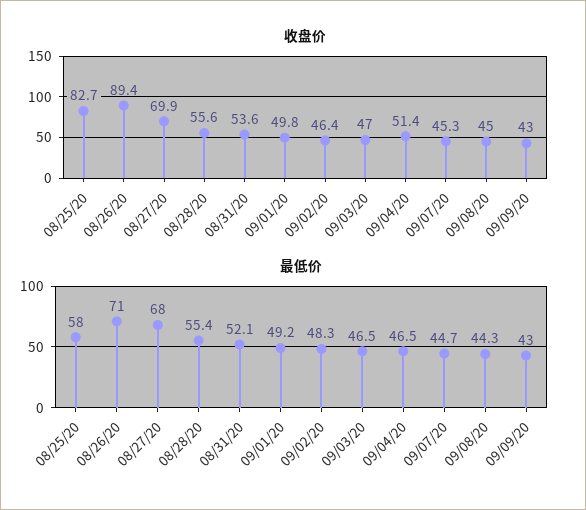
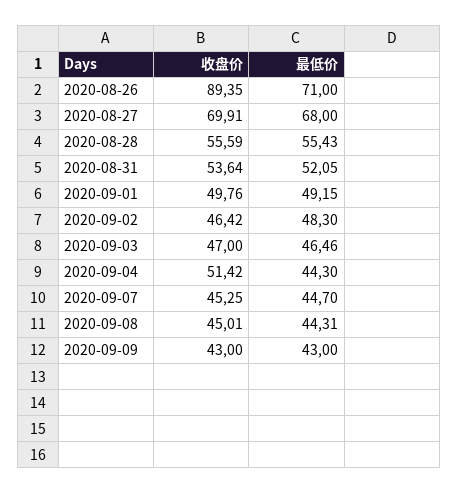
  {
    "收盘价": {
-     "08/25/20": 82.7,
      "08/26/20": 89.35,
      "08/27/20": 69.91,
      "08/28/20": 55.59,
      "08/31/20": 53.64,
      "09/01/20": 49.76,
      "09/02/20": 46.42,
      "09/03/20": 47,
      "09/04/20": 51.42,
      "09/07/20": 45.25,
      "09/08/20": 45.01,
      "09/09/20": 43
    },
    "最低价": {
-     "08/25/20": 58,
      "08/26/20": 71,
      "08/27/20": 68,
      "08/28/20": 55.43,
      "08/31/20": 52.05,
      "09/01/20": 49.15,
      "09/02/20": 48.3,
      "09/03/20": 46.46,
-     "09/04/20": 46.5,
+     "09/04/20": 44.3,
      "09/07/20": 44.7,
      "09/08/20": 44.31,
      "09/09/20": 43
    }
  }

